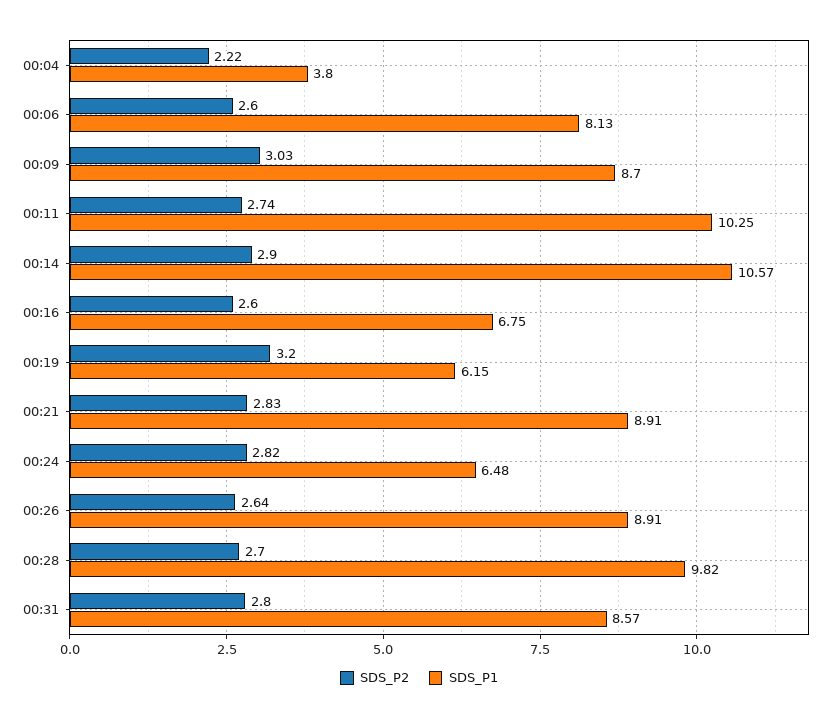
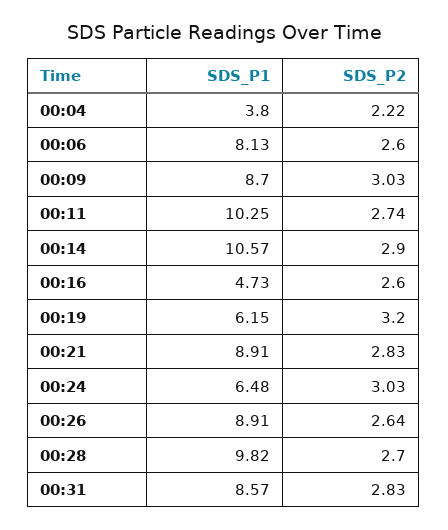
  {
    "SDS_P2": {
      "00:04": 2.22,
      "00:06": 2.6,
      "00:09": 3.03,
      "00:11": 2.74,
      "00:14": 2.9,
      "00:16": 2.6,
      "00:19": 3.2,
      "00:21": 2.83,
-     "00:24": 2.82,
+     "00:24": 3.03,
      "00:26": 2.64,
      "00:28": 2.7,
-     "00:31": 2.8
+     "00:31": 2.83
    },
    "SDS_P1": {
      "00:04": 3.8,
      "00:06": 8.13,
      "00:09": 8.7,
      "00:11": 10.25,
      "00:14": 10.57,
-     "00:16": 6.75,
+     "00:16": 4.73,
      "00:19": 6.15,
      "00:21": 8.91,
      "00:24": 6.48,
      "00:26": 8.91,
      "00:28": 9.82,
      "00:31": 8.57
    }
  }

